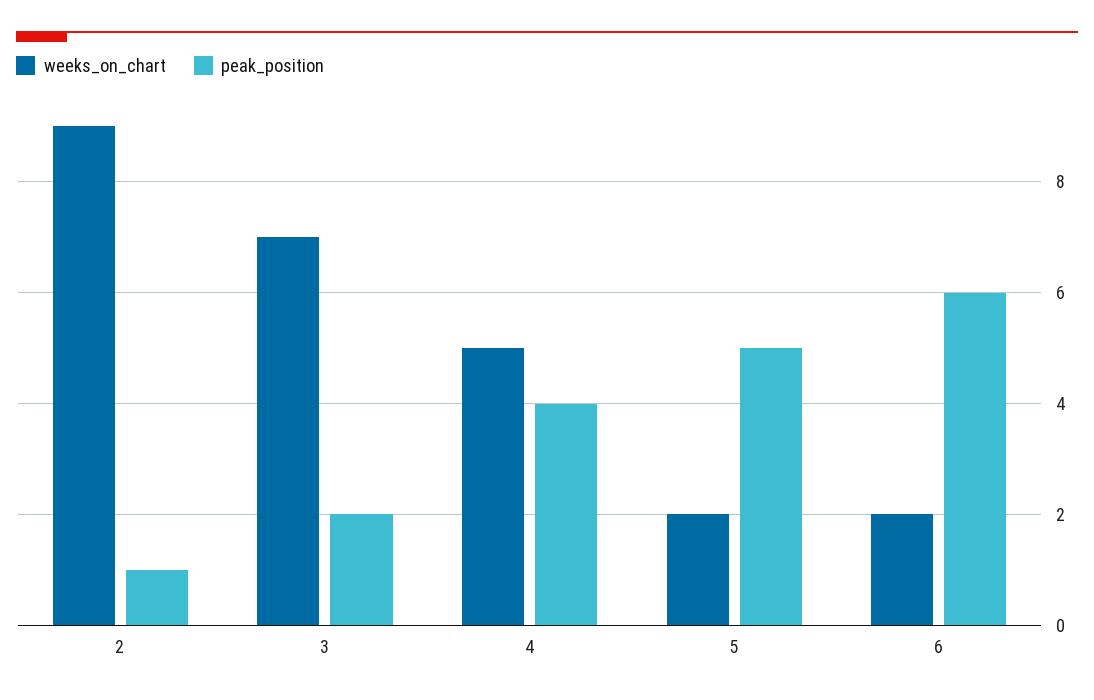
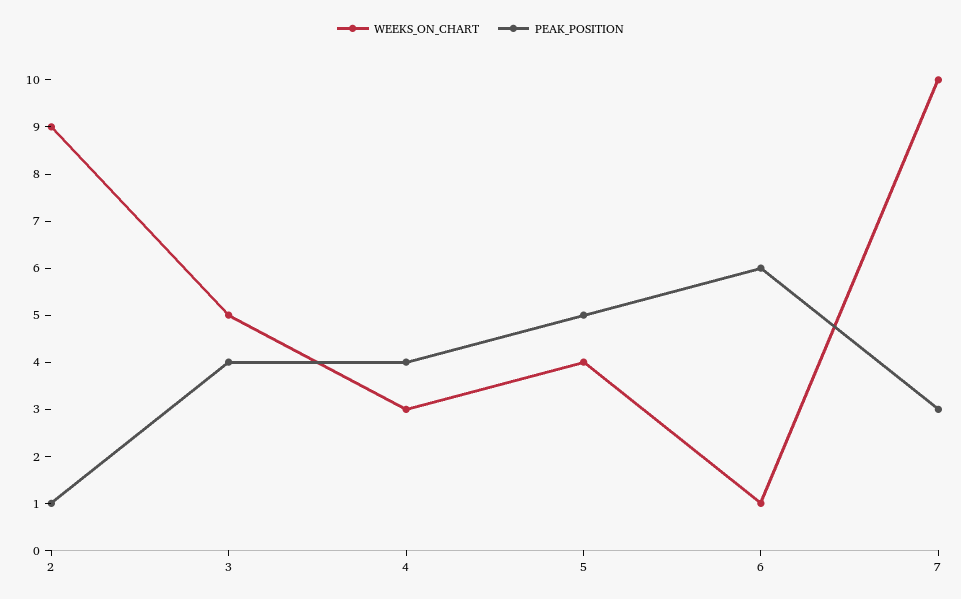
  {
    "weeks_on_chart": {
      "2": 9,
-     "3": 7,
+     "3": 5,
-     "4": 5,
+     "4": 3,
-     "5": 2,
+     "5": 4,
-     "6": 2
+     "6": 1,
+     "7": 10
    },
    "peak_position": {
      "2": 1,
-     "3": 2,
+     "3": 4,
      "4": 4,
      "5": 5,
-     "6": 6
+     "6": 6,
+     "7": 3
    }
  }

